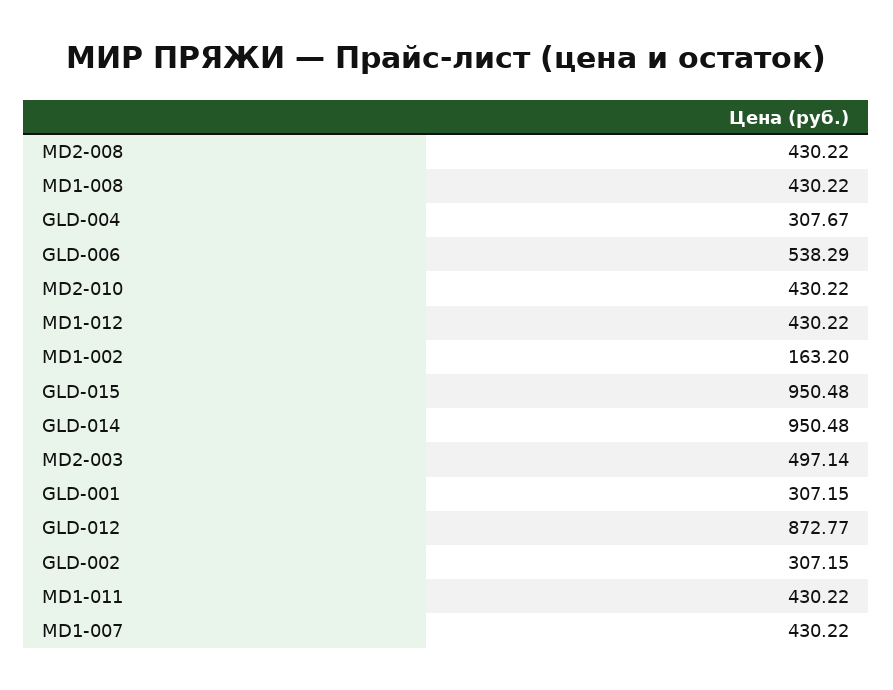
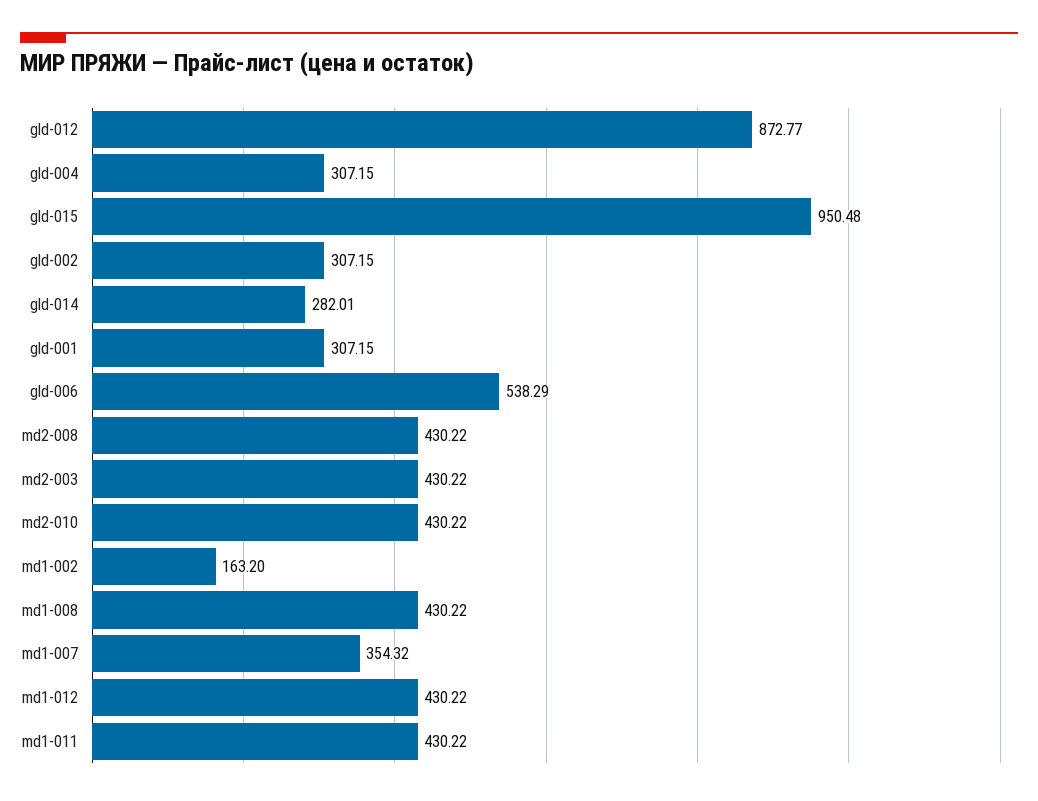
  {
    "MD2-008": 430.22,
    "MD1-008": 430.22,
-   "GLD-004": 307.67,
+   "GLD-004": 307.15,
    "GLD-006": 538.29,
    "MD2-010": 430.22,
    "MD1-012": 430.22,
    "MD1-002": 163.2,
    "GLD-015": 950.48,
-   "GLD-014": 950.48,
+   "GLD-014": 282.01,
-   "MD2-003": 497.14,
+   "MD2-003": 430.22,
    "GLD-001": 307.15,
    "GLD-012": 872.77,
    "GLD-002": 307.15,
    "MD1-011": 430.22,
-   "MD1-007": 430.22
+   "MD1-007": 354.32
  }

